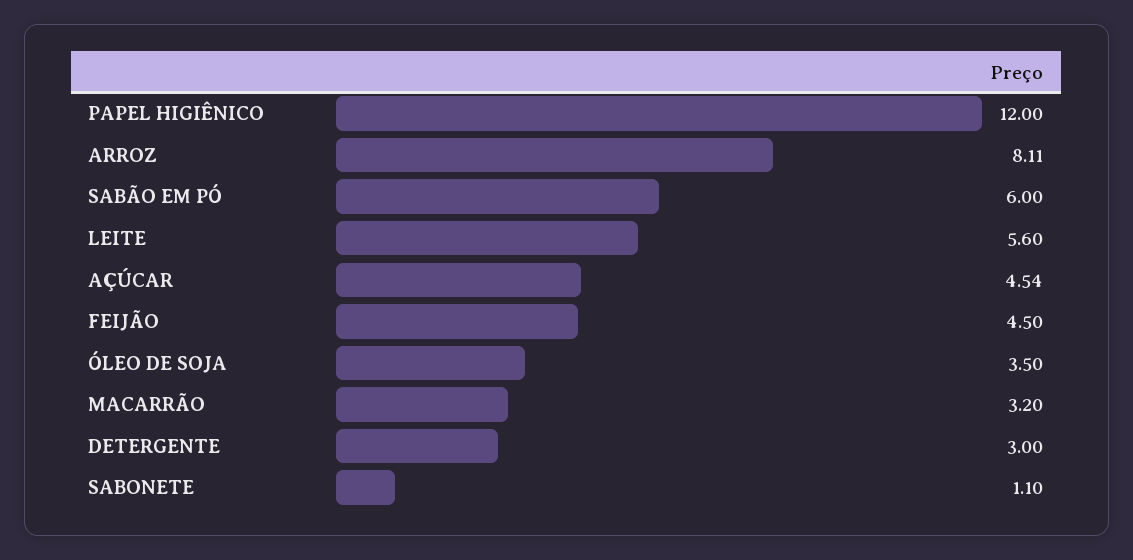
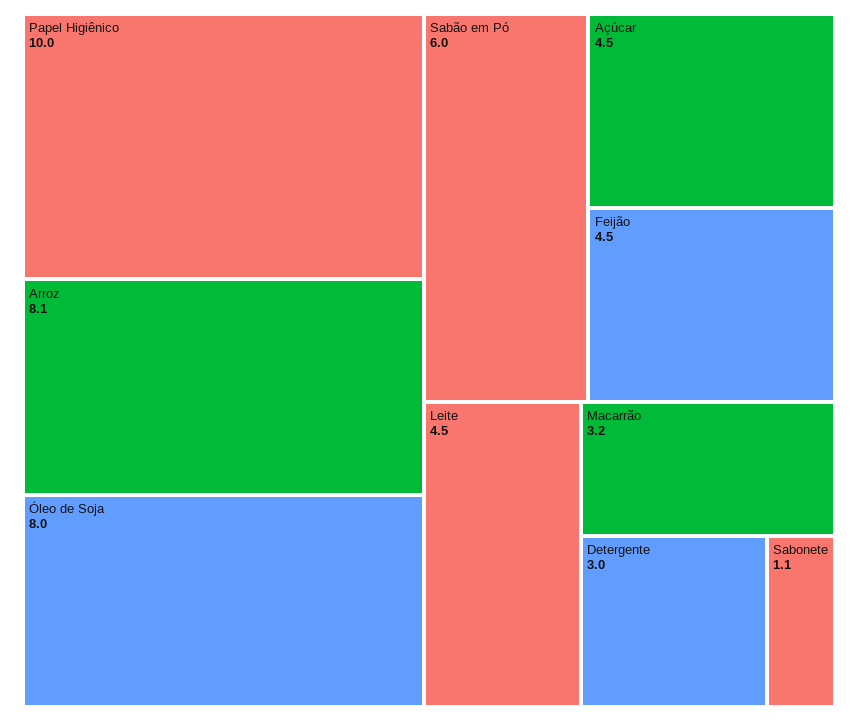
  {
-   "PAPEL HIGIÊNICO": 12,
+   "PAPEL HIGIÊNICO": 10,
    "ARROZ": 8.11,
    "SABÃO EM PÓ": 6,
-   "LEITE": 5.6,
+   "LEITE": 4.5,
    "AÇÚCAR": 4.54,
    "FEIJÃO": 4.5,
-   "ÓLEO DE SOJA": 3.5,
+   "ÓLEO DE SOJA": 8,
    "MACARRÃO": 3.2,
    "DETERGENTE": 3,
    "SABONETE": 1.1
  }

